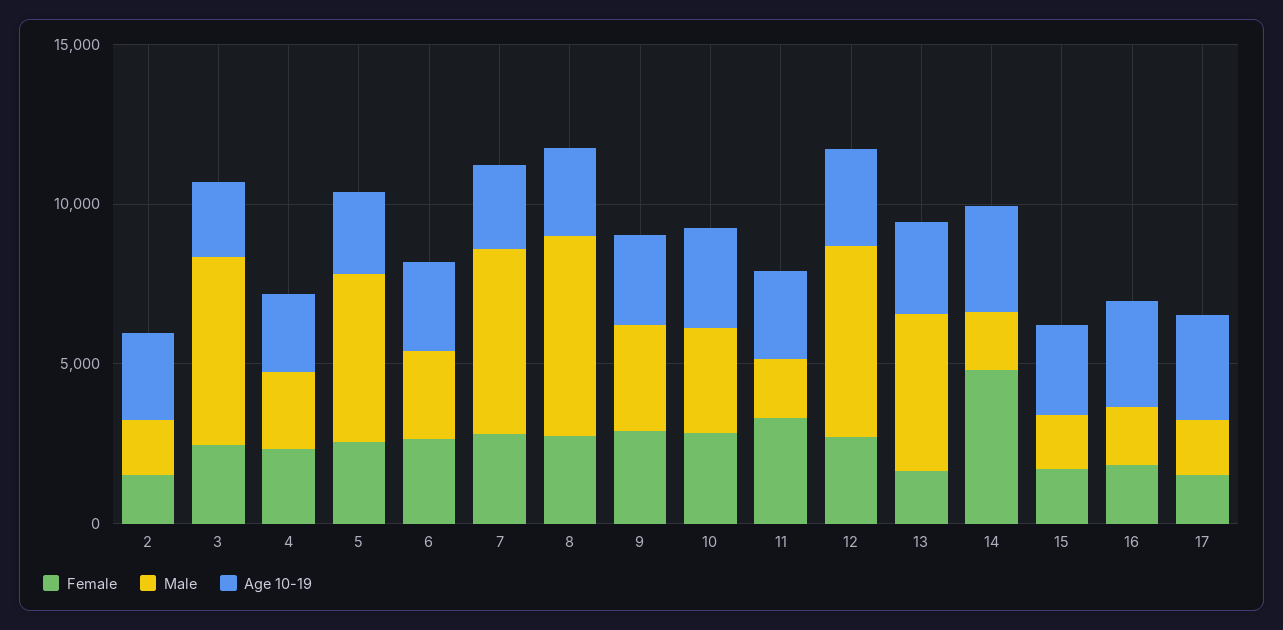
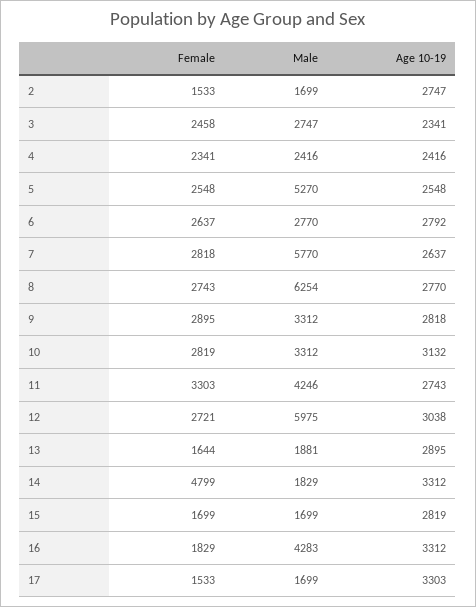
  {
    "Female": {
      "2": 1533,
      "3": 2458,
      "4": 2341,
      "5": 2548,
      "6": 2637,
      "7": 2818,
      "8": 2743,
      "9": 2895,
      "10": 2819,
      "11": 3303,
      "12": 2721,
      "13": 1644,
      "14": 4799,
      "15": 1699,
      "16": 1829,
      "17": 1533
    },
    "Male": {
      "2": 1699,
-     "3": 6000,
+     "3": 2747,
      "4": 2416,
      "5": 5270,
      "6": 2770,
      "7": 5770,
      "8": 6254,
      "9": 3312,
      "10": 3312,
-     "11": 2000,
+     "11": 4246,
      "12": 5975,
-     "13": 5000,
+     "13": 1881,
      "14": 1829,
      "15": 1699,
-     "16": 2000,
+     "16": 4283,
      "17": 1699
    },
    "Age 10-19": {
      "2": 2747,
      "3": 2341,
      "4": 2416,
      "5": 2548,
      "6": 2792,
      "7": 2637,
      "8": 2770,
      "9": 2818,
      "10": 3132,
      "11": 2743,
      "12": 3038,
      "13": 2895,
      "14": 3312,
      "15": 2819,
      "16": 3312,
      "17": 3303
    }
  }

